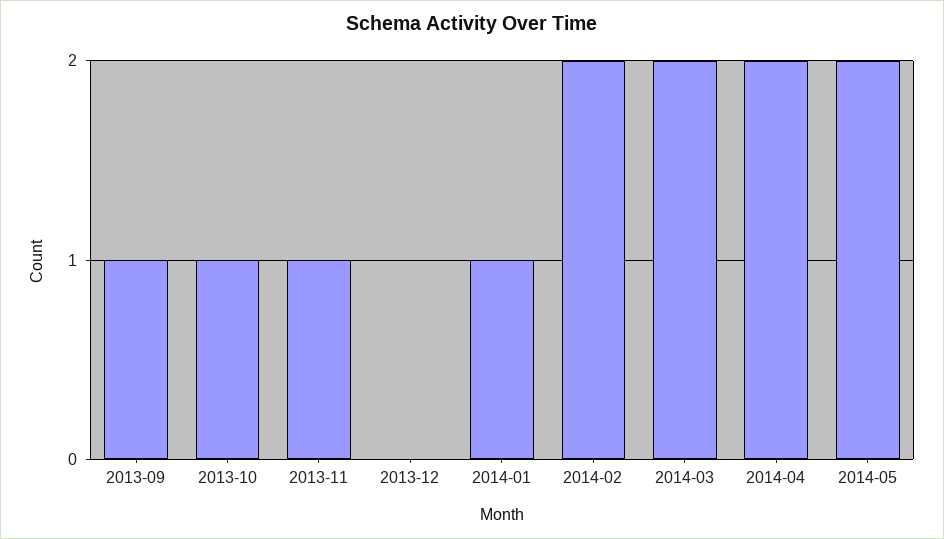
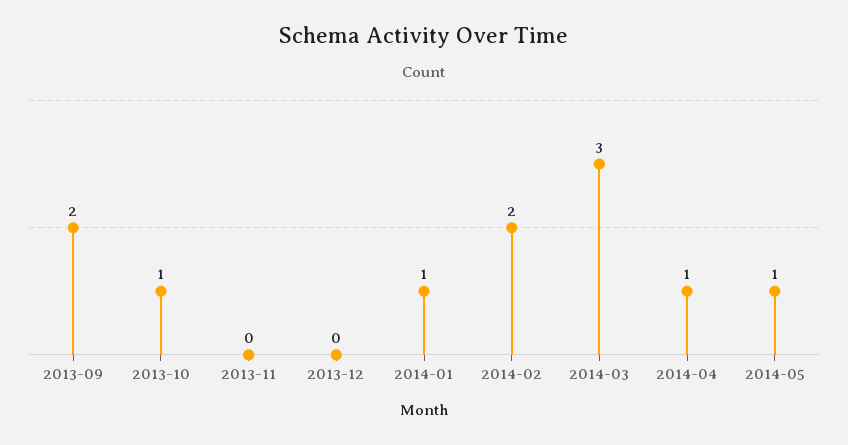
  {
-   "2013-09": 1,
+   "2013-09": 2,
    "2013-10": 1,
-   "2013-11": 1,
+   "2013-11": 0,
    "2013-12": 0,
    "2014-01": 1,
    "2014-02": 2,
-   "2014-03": 2,
+   "2014-03": 3,
-   "2014-04": 2,
+   "2014-04": 1,
-   "2014-05": 2
+   "2014-05": 1
  }

